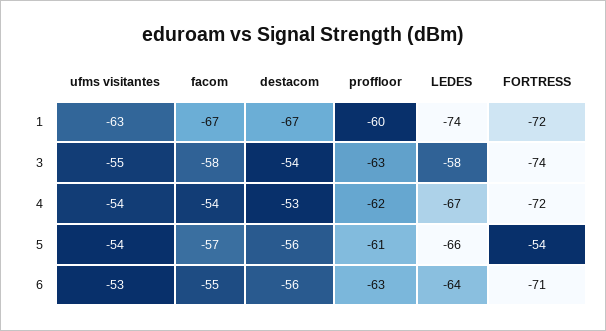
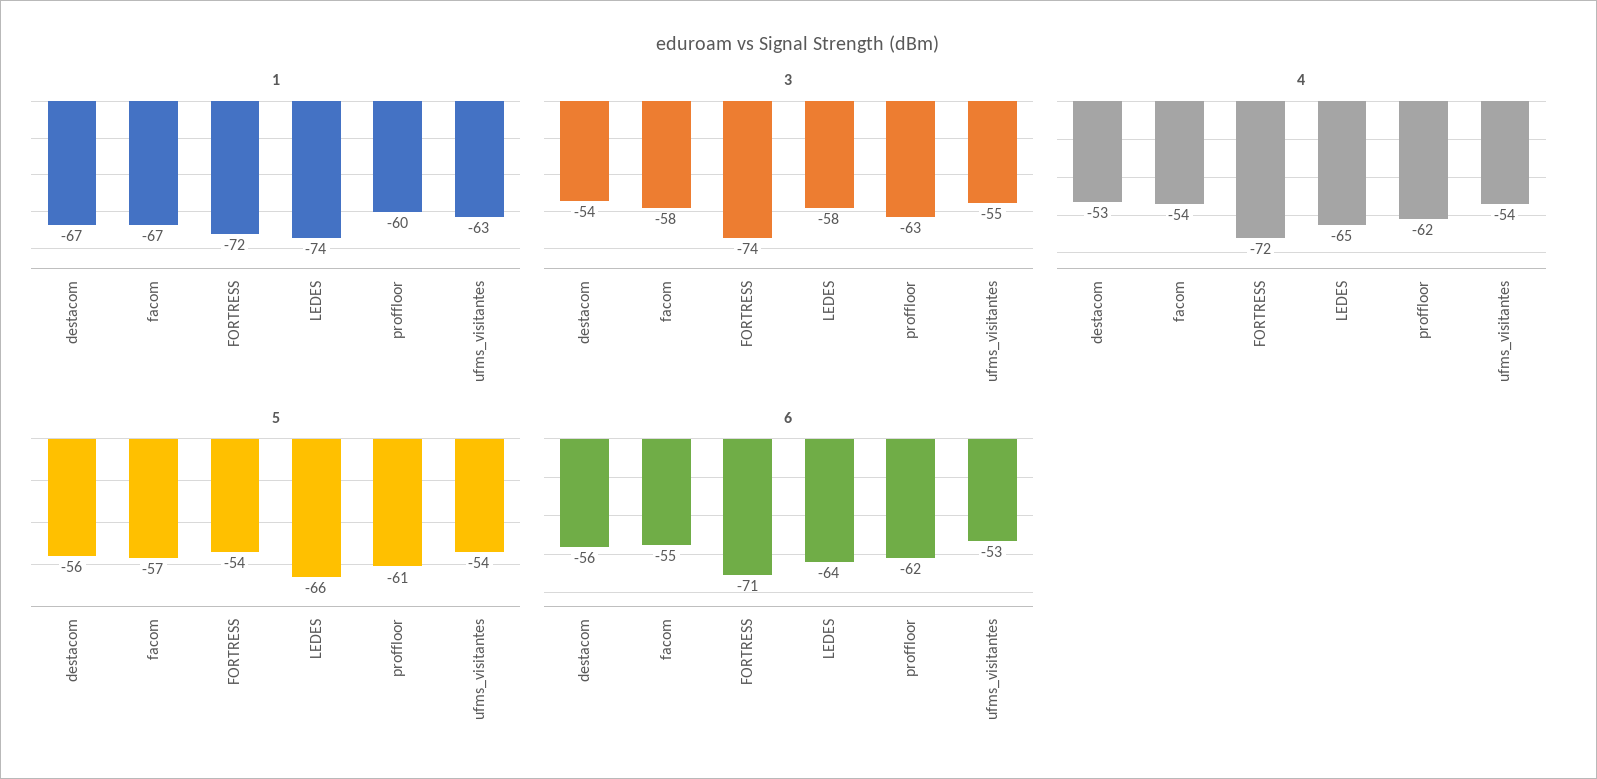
  {
    "1": {
      "ufms visitantes": -63,
      "facom": -67,
      "destacom": -67,
      "proffloor": -60,
      "LEDES": -74,
      "FORTRESS": -72
    },
    "3": {
      "ufms visitantes": -55,
      "facom": -58,
      "destacom": -54,
      "proffloor": -63,
      "LEDES": -58,
      "FORTRESS": -74
    },
    "4": {
      "ufms visitantes": -54,
      "facom": -54,
      "destacom": -53,
      "proffloor": -62,
-     "LEDES": -67,
+     "LEDES": -65,
      "FORTRESS": -72
    },
    "5": {
      "ufms visitantes": -54,
      "facom": -57,
      "destacom": -56,
      "proffloor": -61,
      "LEDES": -66,
      "FORTRESS": -54
    },
    "6": {
      "ufms visitantes": -53,
      "facom": -55,
      "destacom": -56,
-     "proffloor": -63,
+     "proffloor": -62,
      "LEDES": -64,
      "FORTRESS": -71
    }
  }

